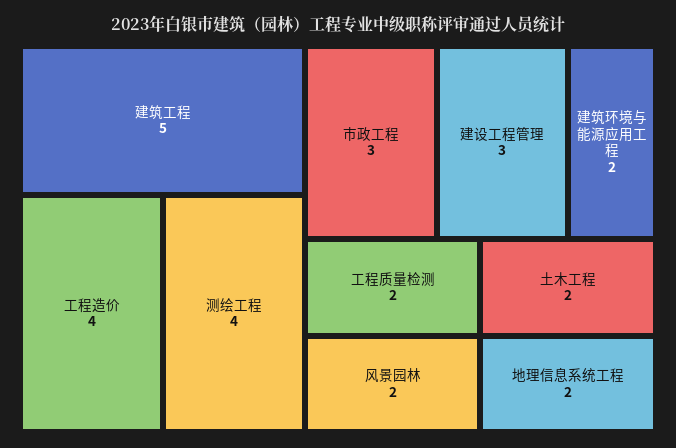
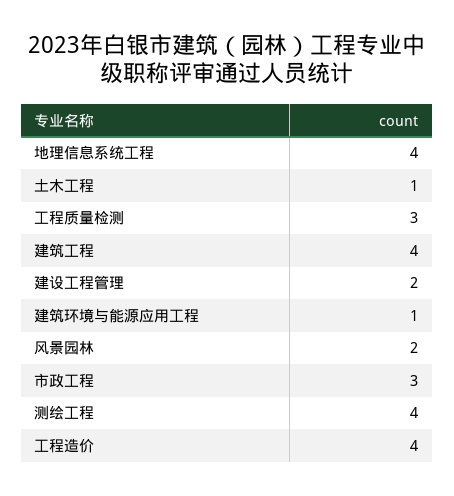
  {
-   "建筑工程": 5,
+   "建筑工程": 4,
    "工程造价": 4,
    "测绘工程": 4,
    "市政工程": 3,
-   "建设工程管理": 3,
+   "建设工程管理": 2,
-   "建筑环境与能源应用工程": 2,
+   "建筑环境与能源应用工程": 1,
-   "工程质量检测": 2,
+   "工程质量检测": 3,
    "风景园林": 2,
-   "土木工程": 2,
+   "土木工程": 1,
-   "地理信息系统工程": 2
+   "地理信息系统工程": 4
  }

